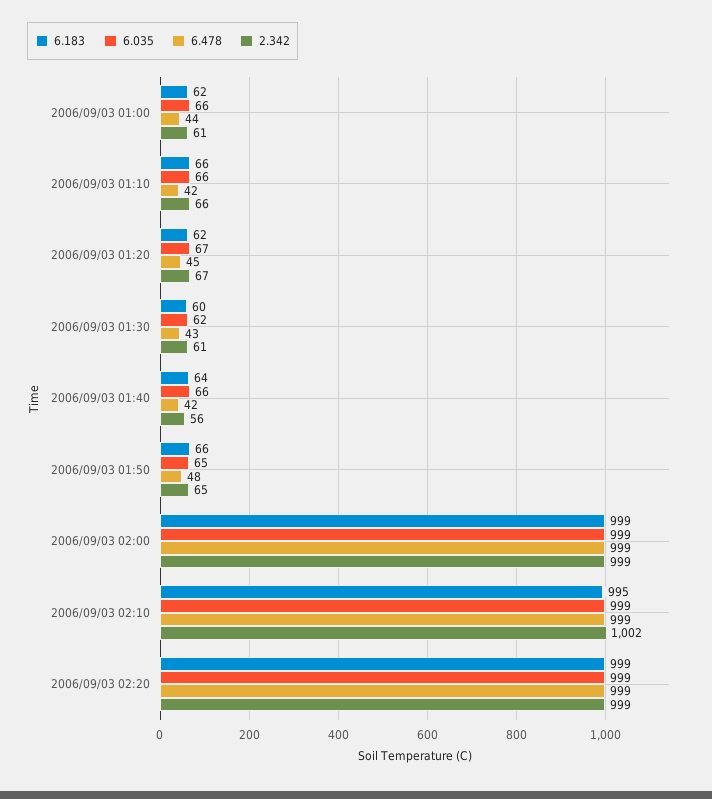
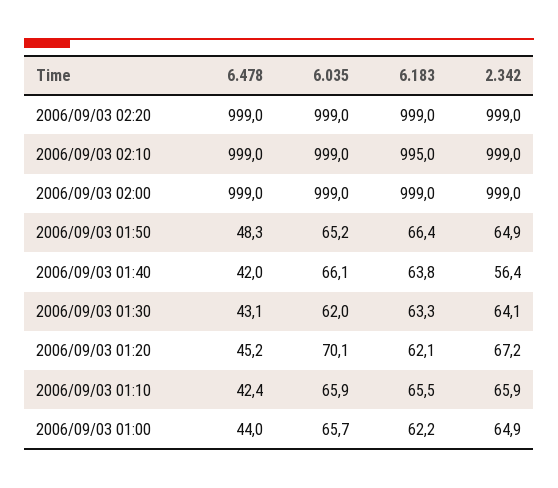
  {
    "6.183": {
      "2006/09/03 01:00": 62.2,
      "2006/09/03 01:10": 65.5,
      "2006/09/03 01:20": 62.1,
-     "2006/09/03 01:30": 60,
+     "2006/09/03 01:30": 63.3,
      "2006/09/03 01:40": 63.8,
      "2006/09/03 01:50": 66.4,
      "2006/09/03 02:00": 999,
      "2006/09/03 02:10": 995,
      "2006/09/03 02:20": 999
    },
    "6.035": {
      "2006/09/03 01:00": 65.7,
      "2006/09/03 01:10": 65.9,
-     "2006/09/03 01:20": 67,
+     "2006/09/03 01:20": 70.1,
      "2006/09/03 01:30": 62,
      "2006/09/03 01:40": 66.1,
      "2006/09/03 01:50": 65.2,
      "2006/09/03 02:00": 999,
      "2006/09/03 02:10": 999,
      "2006/09/03 02:20": 999
    },
    "6.478": {
      "2006/09/03 01:00": 44,
      "2006/09/03 01:10": 42.4,
      "2006/09/03 01:20": 45.2,
      "2006/09/03 01:30": 43.1,
      "2006/09/03 01:40": 42,
      "2006/09/03 01:50": 48.3,
      "2006/09/03 02:00": 999,
      "2006/09/03 02:10": 999,
      "2006/09/03 02:20": 999
    },
    "2.342": {
-     "2006/09/03 01:00": 61,
+     "2006/09/03 01:00": 64.9,
      "2006/09/03 01:10": 65.9,
      "2006/09/03 01:20": 67.2,
-     "2006/09/03 01:30": 61,
+     "2006/09/03 01:30": 64.1,
      "2006/09/03 01:40": 56.4,
      "2006/09/03 01:50": 64.9,
      "2006/09/03 02:00": 999,
-     "2006/09/03 02:10": 1002,
+     "2006/09/03 02:10": 999,
      "2006/09/03 02:20": 999
    }
  }

